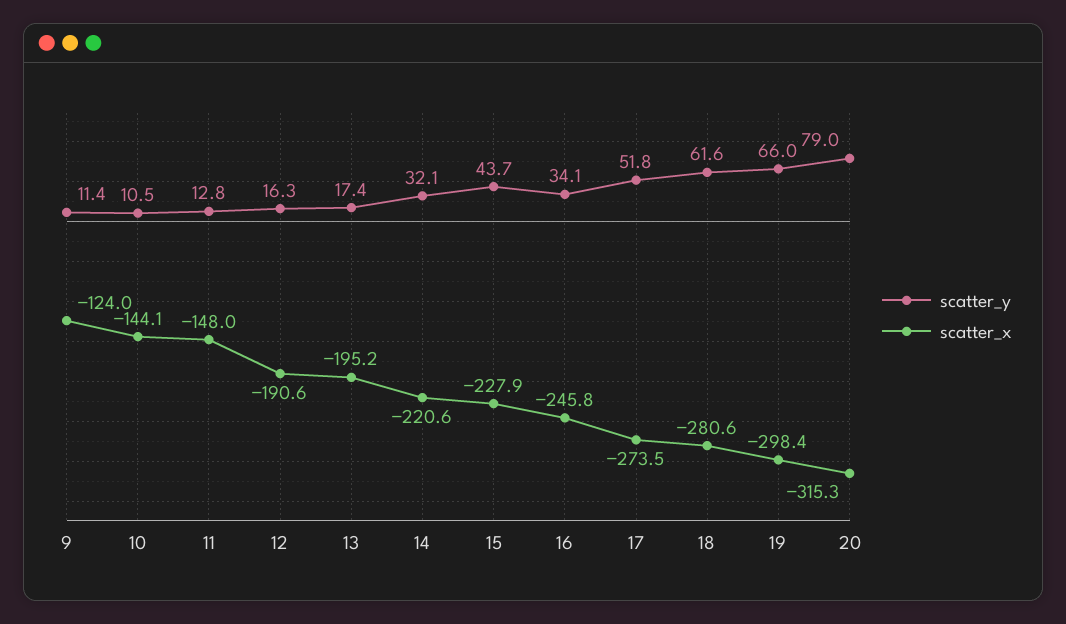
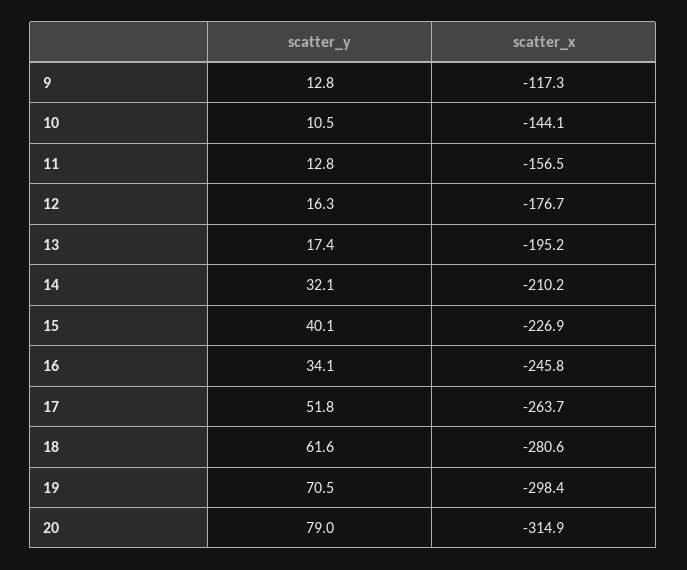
  {
    "scatter_y": {
-     "9": 11.4,
+     "9": 12.8,
      "10": 10.5,
      "11": 12.8,
      "12": 16.3,
      "13": 17.4,
      "14": 32.1,
-     "15": 43.7,
+     "15": 40.1,
      "16": 34.1,
      "17": 51.8,
      "18": 61.6,
-     "19": 66,
+     "19": 70.5,
      "20": 79
    },
    "scatter_x": {
-     "9": -124,
+     "9": -117.3,
      "10": -144.1,
-     "11": -148,
+     "11": -156.5,
-     "12": -190.6,
+     "12": -176.7,
      "13": -195.2,
-     "14": -220.6,
+     "14": -210.2,
-     "15": -227.9,
+     "15": -226.9,
      "16": -245.8,
-     "17": -273.5,
+     "17": -263.7,
      "18": -280.6,
      "19": -298.4,
-     "20": -315.3
+     "20": -314.9
    }
  }

